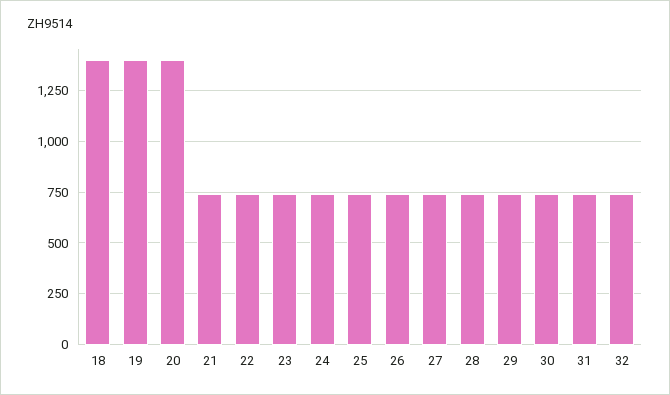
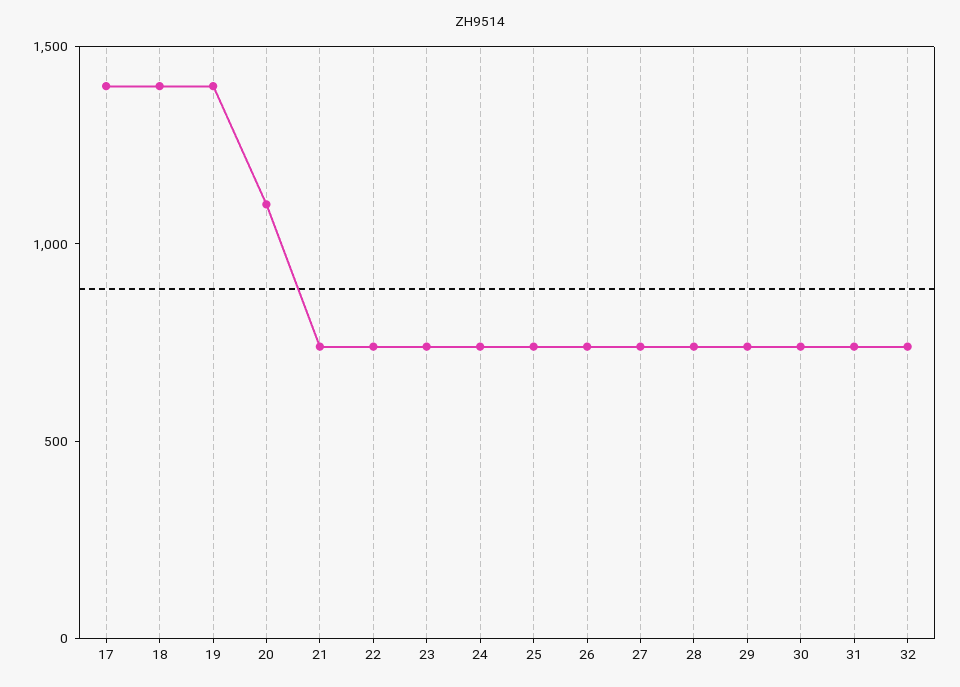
  {
    "18": 1400,
    "19": 1400,
-   "20": 1400,
+   "20": 1100,
    "21": 750,
    "22": 750,
    "23": 750,
    "24": 750,
    "25": 750,
    "26": 750,
    "27": 750,
    "28": 750,
    "29": 750,
    "30": 750,
    "31": 750,
-   "32": 750
+   "32": 750,
+   "17": 1400
  }

